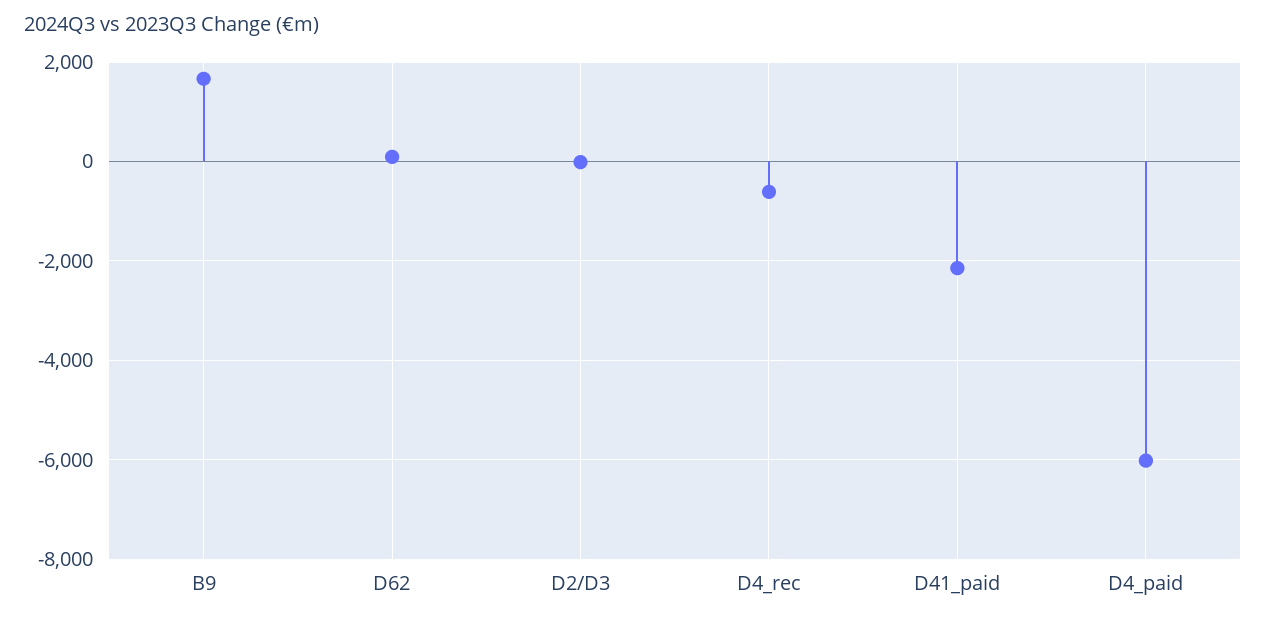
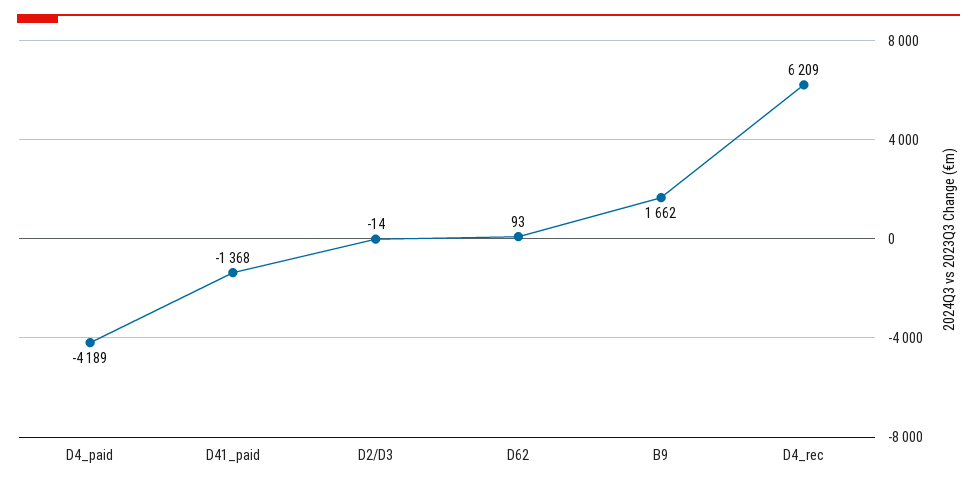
  {
    "B9": 1662,
    "D62": 93,
    "D2/D3": -14,
-   "D4_rec": -600,
+   "D4_rec": 6209,
-   "D41_paid": -2200,
+   "D41_paid": -1368,
-   "D4_paid": -6000
+   "D4_paid": -4189
  }

